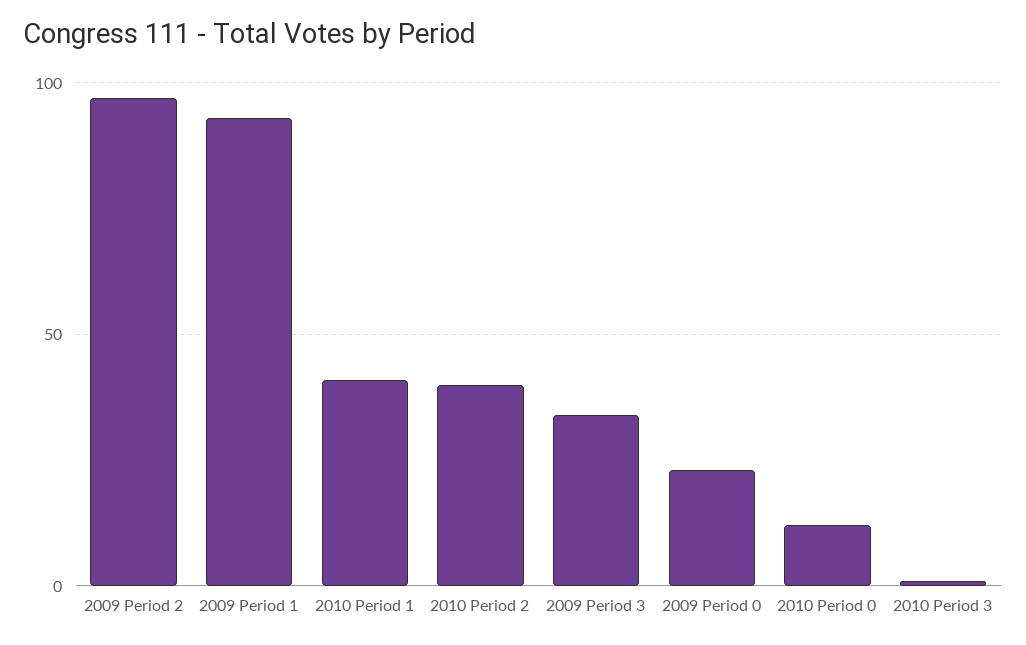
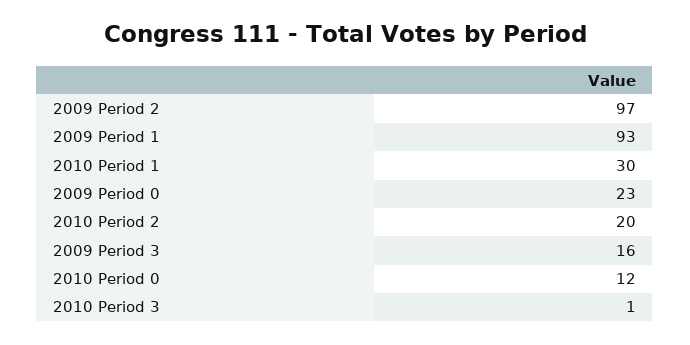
  {
    "2009 Period 2": 97,
    "2009 Period 1": 93,
-   "2010 Period 1": 40,
+   "2010 Period 1": 30,
-   "2010 Period 2": 40,
+   "2010 Period 2": 20,
-   "2009 Period 3": 35,
+   "2009 Period 3": 16,
    "2009 Period 0": 23,
    "2010 Period 0": 12,
    "2010 Period 3": 1
  }

